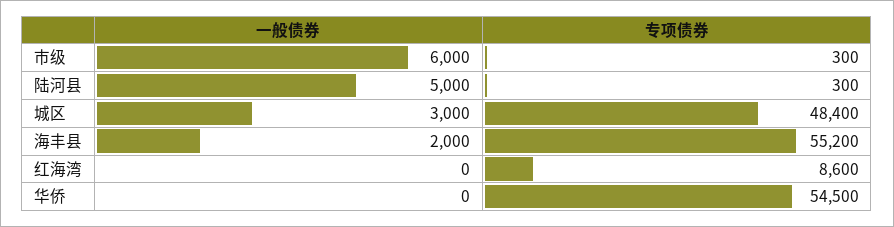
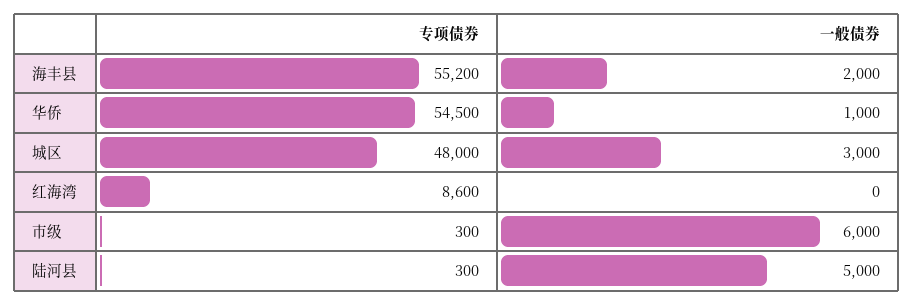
  {
    "一般债券": {
      "市级": 6000,
      "陆河县": 5000,
      "城区": 3000,
      "海丰县": 2000,
      "红海湾": 0,
-     "华侨": 0
+     "华侨": 1000
    },
    "专项债券": {
      "市级": 300,
      "陆河县": 300,
-     "城区": 48400,
+     "城区": 48000,
      "海丰县": 55200,
      "红海湾": 8600,
      "华侨": 54500
    }
  }

